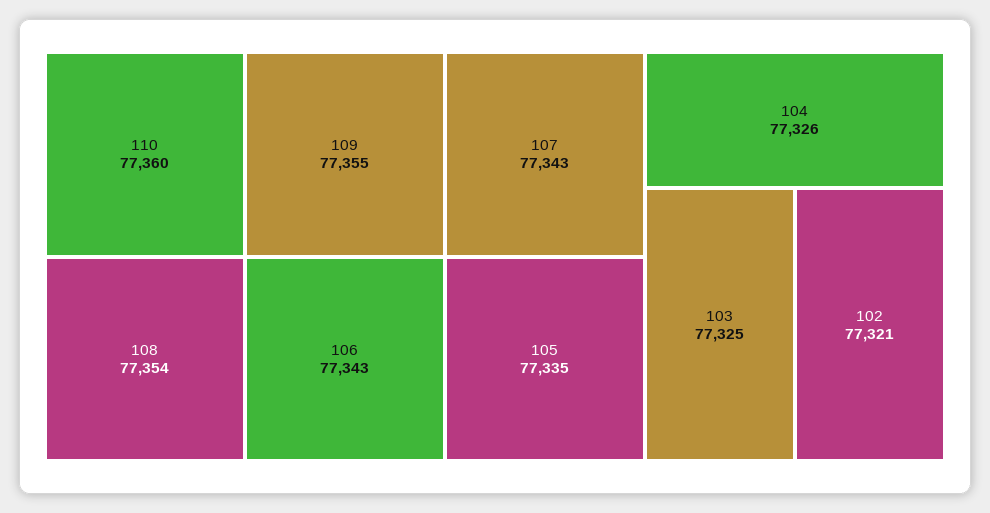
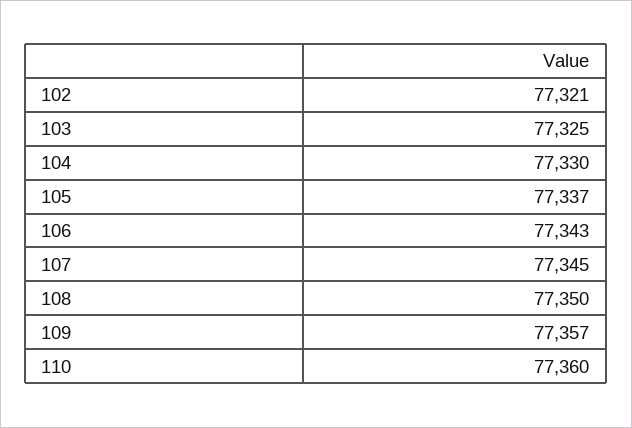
  {
    "110": 77360,
-   "109": 77355,
+   "109": 77357,
-   "108": 77354,
+   "108": 77350,
    "106": 77343,
-   "107": 77343,
+   "107": 77345,
-   "105": 77335,
+   "105": 77337,
-   "104": 77326,
+   "104": 77330,
    "103": 77325,
    "102": 77321
  }

